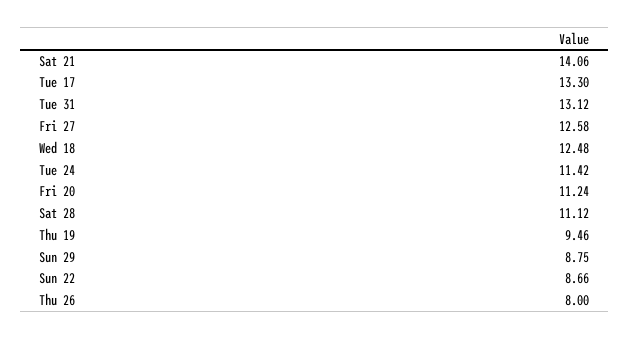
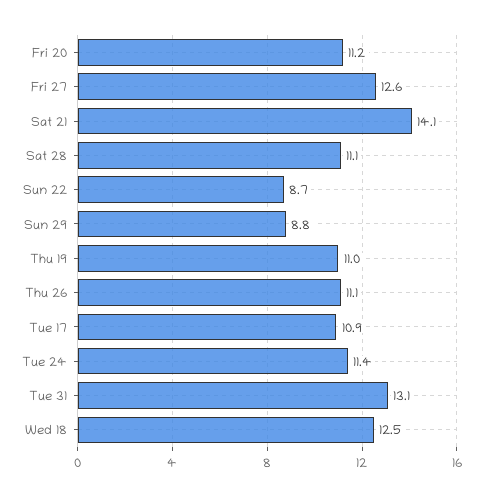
  {
    "Sat 21": 14.06,
-   "Tue 17": 13.3,
+   "Tue 17": 10.9,
    "Tue 31": 13.12,
    "Fri 27": 12.58,
    "Wed 18": 12.48,
    "Tue 24": 11.42,
    "Fri 20": 11.24,
    "Sat 28": 11.12,
-   "Thu 19": 9.46,
+   "Thu 19": 11,
    "Sun 29": 8.75,
    "Sun 22": 8.66,
-   "Thu 26": 8
+   "Thu 26": 11.1
  }

